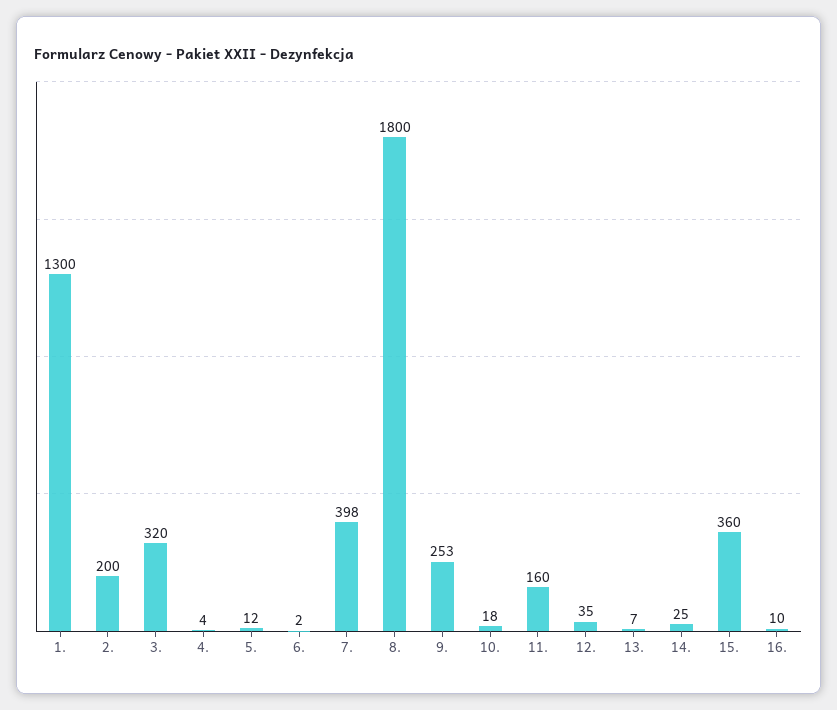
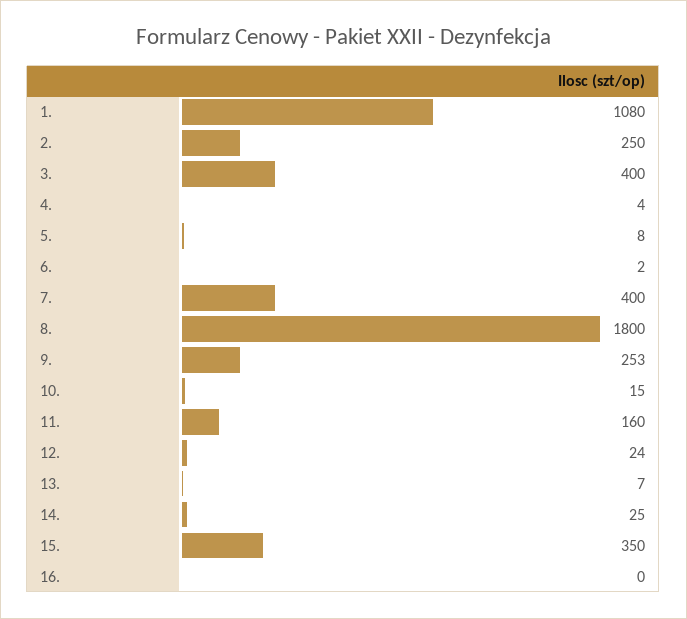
  {
-   "1.": 1300,
+   "1.": 1080,
-   "2.": 200,
+   "2.": 250,
-   "3.": 320,
+   "3.": 400,
    "4.": 4,
-   "5.": 12,
+   "5.": 8,
    "6.": 2,
-   "7.": 398,
+   "7.": 400,
    "8.": 1800,
    "9.": 253,
-   "10.": 18,
+   "10.": 15,
    "11.": 160,
-   "12.": 35,
+   "12.": 24,
    "13.": 7,
    "14.": 25,
-   "15.": 360,
+   "15.": 350,
-   "16.": 10
+   "16.": 0
  }

